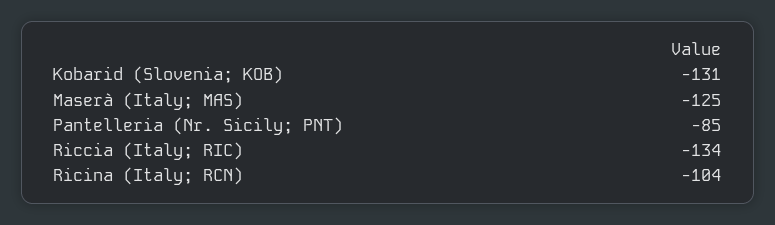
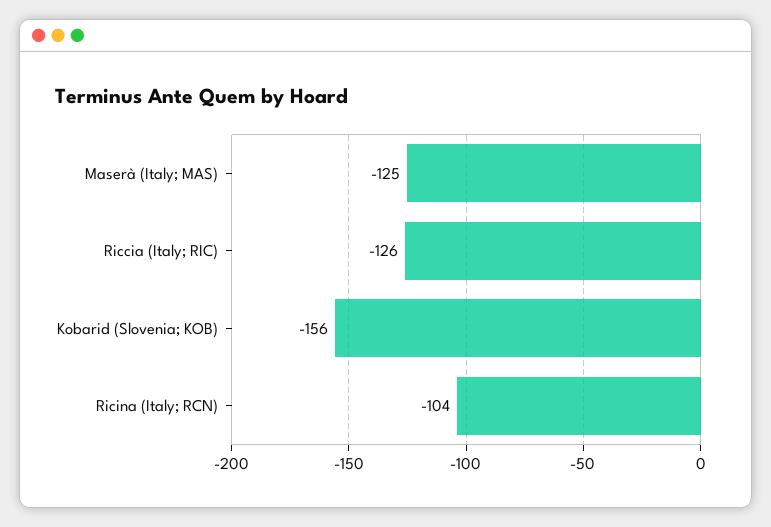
  {
-   "Kobarid (Slovenia; KOB)": -131,
+   "Kobarid (Slovenia; KOB)": -156,
    "Maserà (Italy; MAS)": -125,
-   "Pantelleria (Nr. Sicily; PNT)": -85,
-   "Riccia (Italy; RIC)": -134,
+   "Riccia (Italy; RIC)": -126,
    "Ricina (Italy; RCN)": -104
  }

